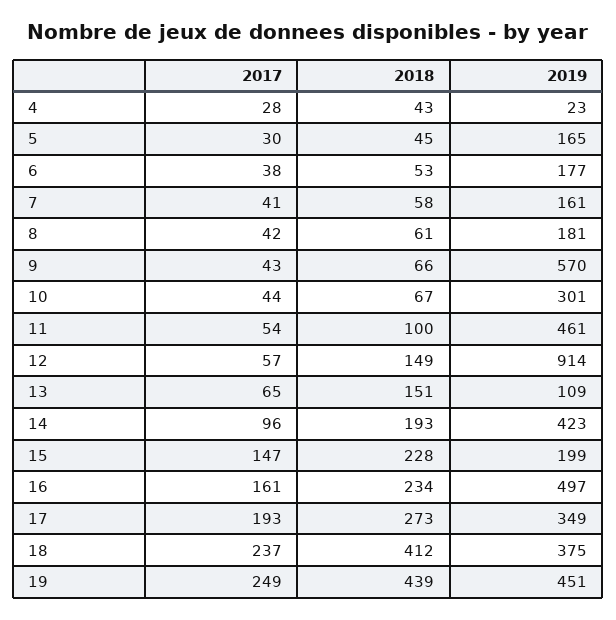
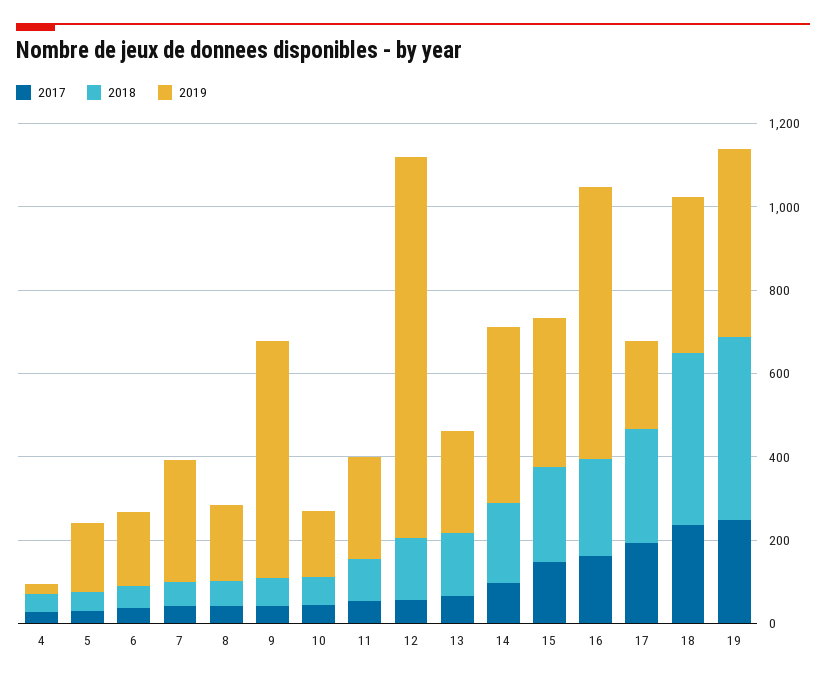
  {
    "2017": {
      "4": 28,
      "5": 30,
      "6": 38,
      "7": 41,
      "8": 42,
      "9": 43,
      "10": 44,
      "11": 54,
      "12": 57,
      "13": 65,
      "14": 96,
      "15": 147,
      "16": 161,
      "17": 193,
      "18": 237,
      "19": 249
    },
    "2018": {
      "4": 43,
      "5": 45,
      "6": 53,
      "7": 58,
      "8": 61,
      "9": 66,
      "10": 67,
      "11": 100,
      "12": 149,
      "13": 151,
      "14": 193,
      "15": 228,
      "16": 234,
      "17": 273,
      "18": 412,
      "19": 439
    },
    "2019": {
      "4": 23,
      "5": 165,
      "6": 177,
-     "7": 161,
+     "7": 300,
      "8": 181,
      "9": 570,
-     "10": 301,
+     "10": 150,
-     "11": 461,
+     "11": 250,
      "12": 914,
-     "13": 109,
+     "13": 250,
      "14": 423,
-     "15": 199,
+     "15": 350,
-     "16": 497,
+     "16": 650,
-     "17": 349,
+     "17": 200,
      "18": 375,
      "19": 451
    }
  }

